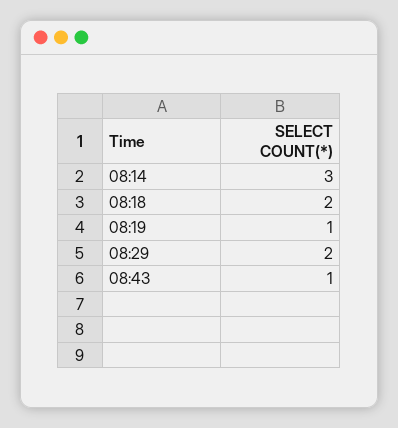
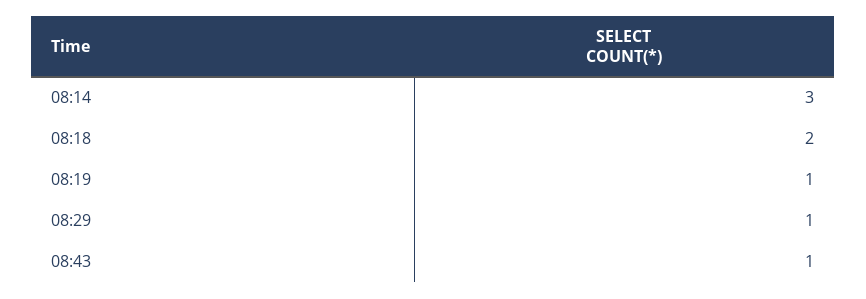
  {
    "08:14": 3,
    "08:18": 2,
    "08:19": 1,
-   "08:29": 2,
+   "08:29": 1,
    "08:43": 1
  }

